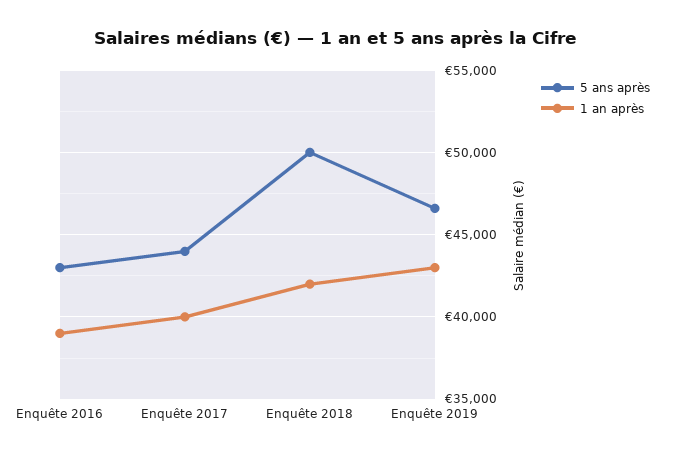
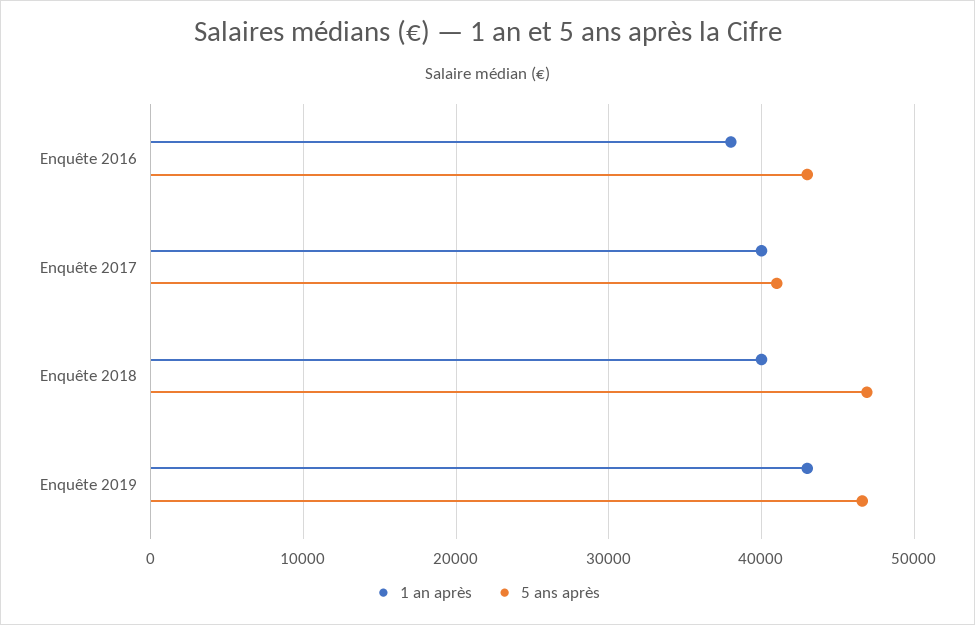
  {
    "5 ans après": {
      "Enquête 2016": 43000,
-     "Enquête 2017": 44000,
+     "Enquête 2017": 41000,
-     "Enquête 2018": 50000,
+     "Enquête 2018": 47000,
      "Enquête 2019": 46500
    },
    "1 an après": {
-     "Enquête 2016": 39000,
+     "Enquête 2016": 38000,
      "Enquête 2017": 40000,
-     "Enquête 2018": 42000,
+     "Enquête 2018": 40000,
      "Enquête 2019": 43000
    }
  }

